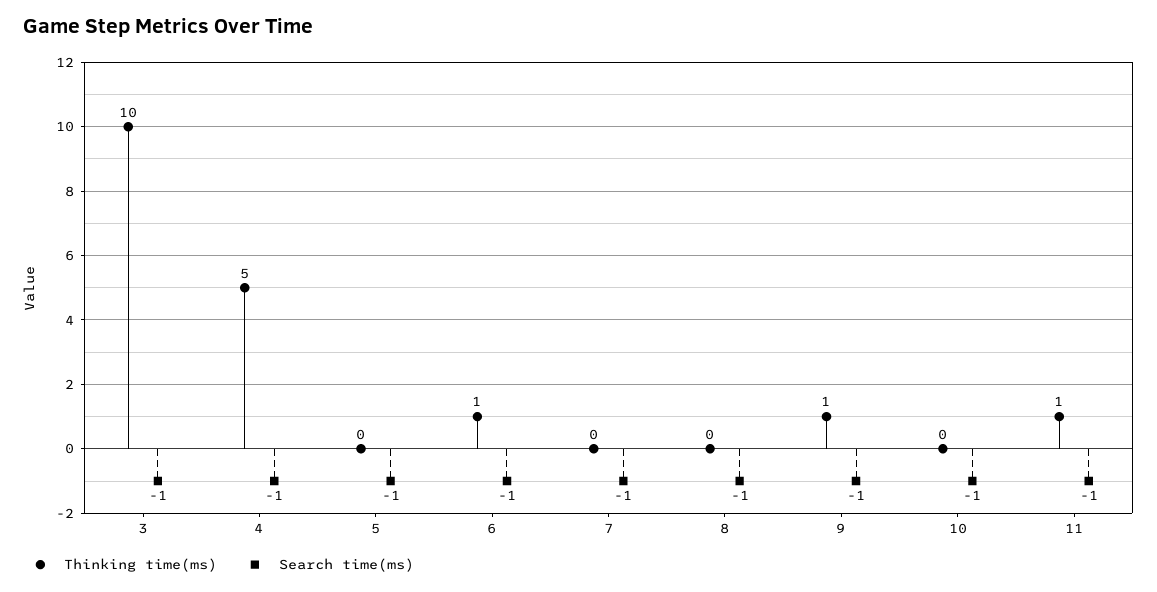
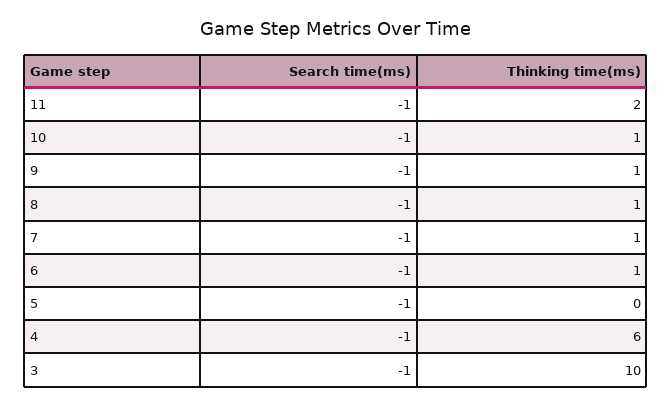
  {
    "Thinking time(ms)": {
      "3": 10,
-     "4": 5,
+     "4": 6,
      "5": 0,
      "6": 1,
-     "7": 0,
+     "7": 1,
-     "8": 0,
+     "8": 1,
      "9": 1,
-     "10": 0,
+     "10": 1,
-     "11": 1
+     "11": 2
    },
    "Search time(ms)": {
      "3": -1,
      "4": -1,
      "5": -1,
      "6": -1,
      "7": -1,
      "8": -1,
      "9": -1,
      "10": -1,
      "11": -1
    }
  }

